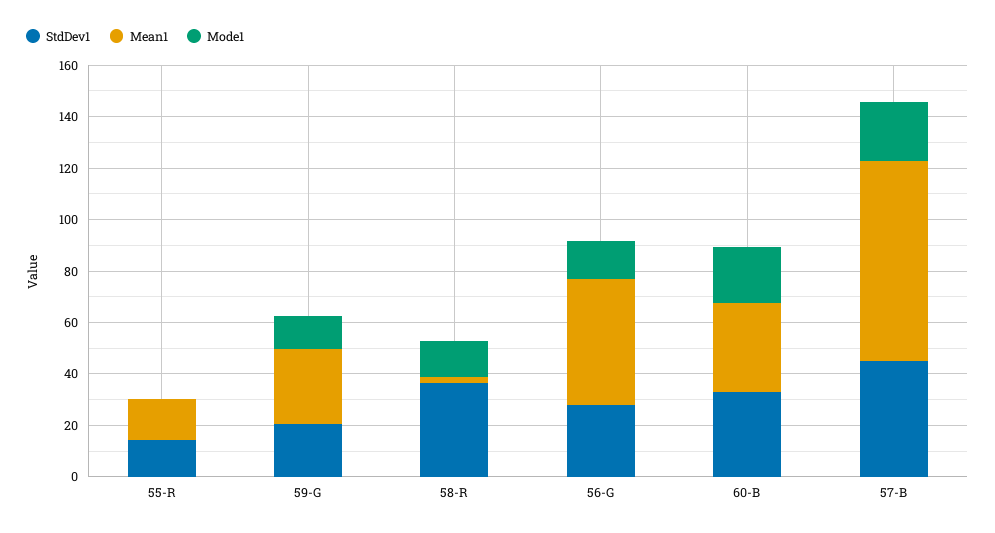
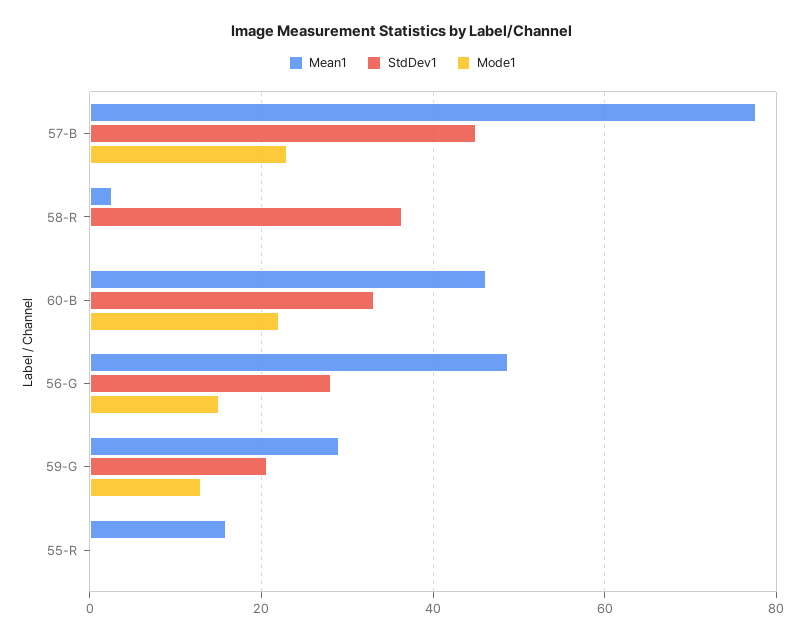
  {
    "StdDev1": {
-     "55-R": 15,
+     "55-R": 0,
      "59-G": 20,
      "58-R": 36,
      "56-G": 28,
      "60-B": 34,
      "57-B": 44
    },
    "Mean1": {
      "55-R": 16,
      "59-G": 30,
      "58-R": 2,
      "56-G": 48,
-     "60-B": 35,
+     "60-B": 46,
      "57-B": 78
    },
    "Mode1": {
      "55-R": 0,
      "59-G": 14,
-     "58-R": 15,
+     "58-R": 0,
      "56-G": 16,
      "60-B": 22,
      "57-B": 24
    }
  }

